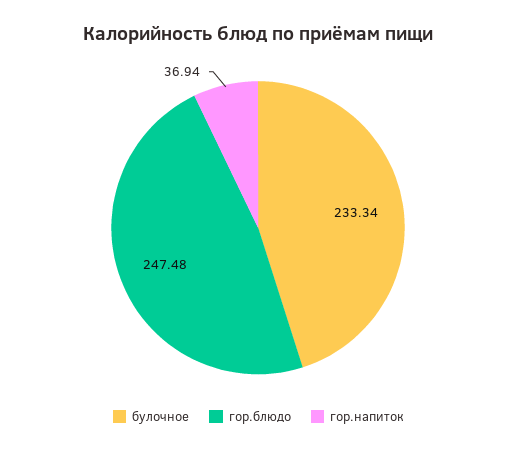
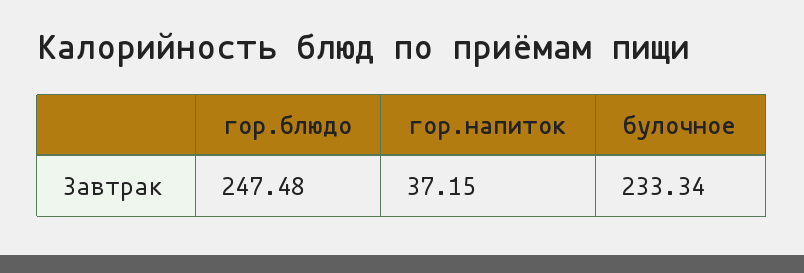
  {
    "булочное": 233.34,
    "гор.блюдо": 247.48,
-   "гор.напиток": 36.94
+   "гор.напиток": 37.15
  }

